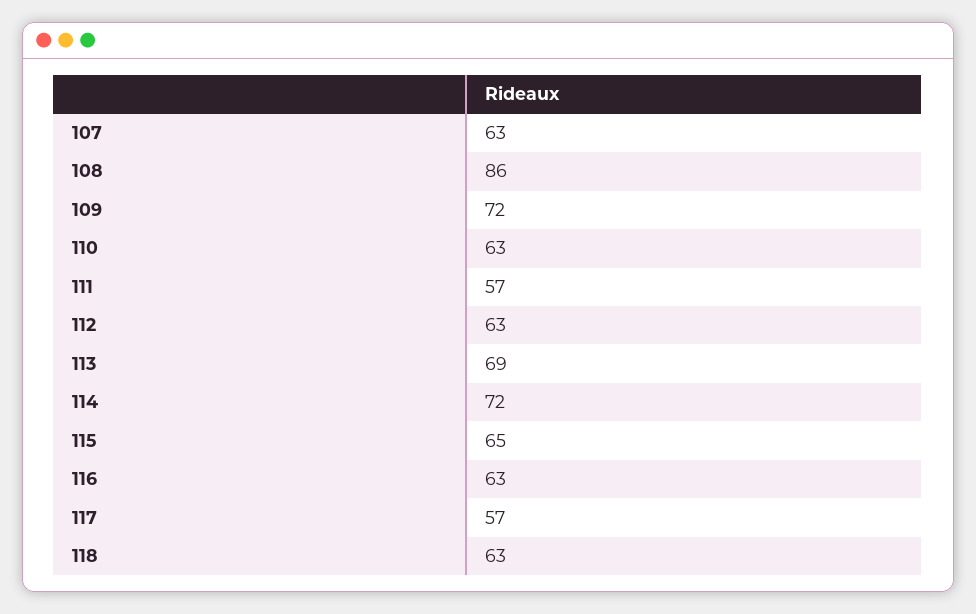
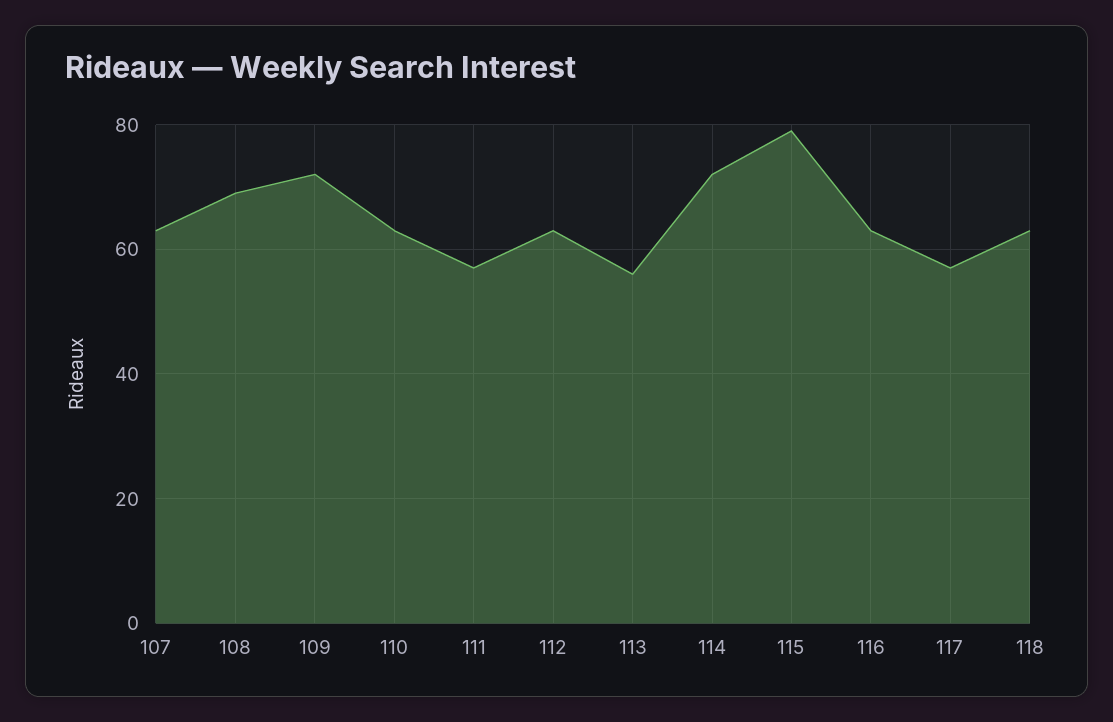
  {
    "107": 63,
-   "108": 86,
+   "108": 70,
    "109": 72,
    "110": 63,
    "111": 57,
    "112": 63,
-   "113": 69,
+   "113": 55,
    "114": 72,
-   "115": 65,
+   "115": 80,
    "116": 63,
    "117": 57,
    "118": 63
  }

